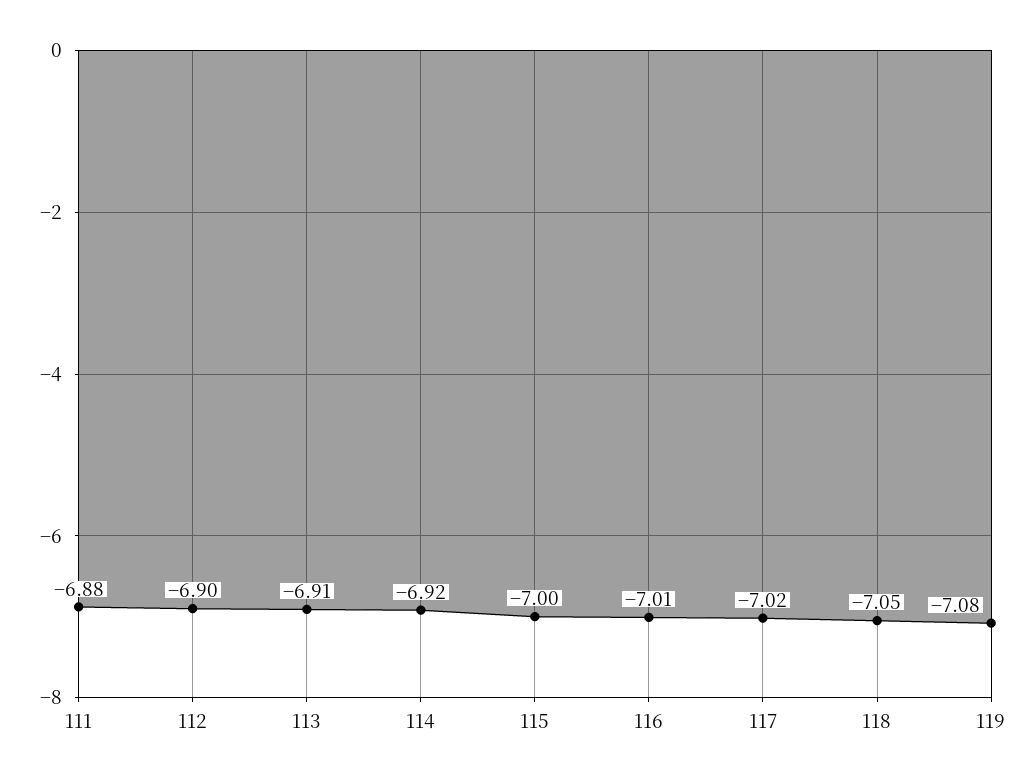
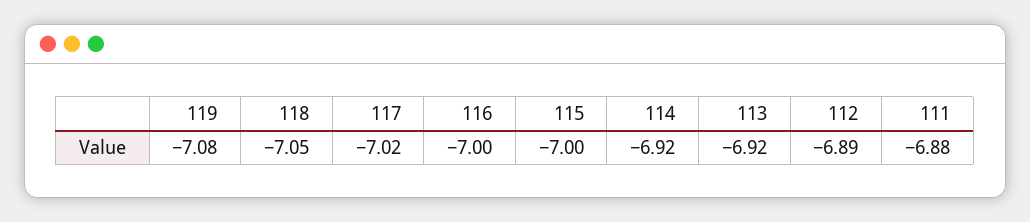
  {
    "111": -6.88,
-   "112": -6.9,
+   "112": -6.89,
-   "113": -6.91,
+   "113": -6.92,
    "114": -6.92,
    "115": -7,
-   "116": -7.01,
+   "116": -7,
    "117": -7.02,
    "118": -7.05,
    "119": -7.08
  }

